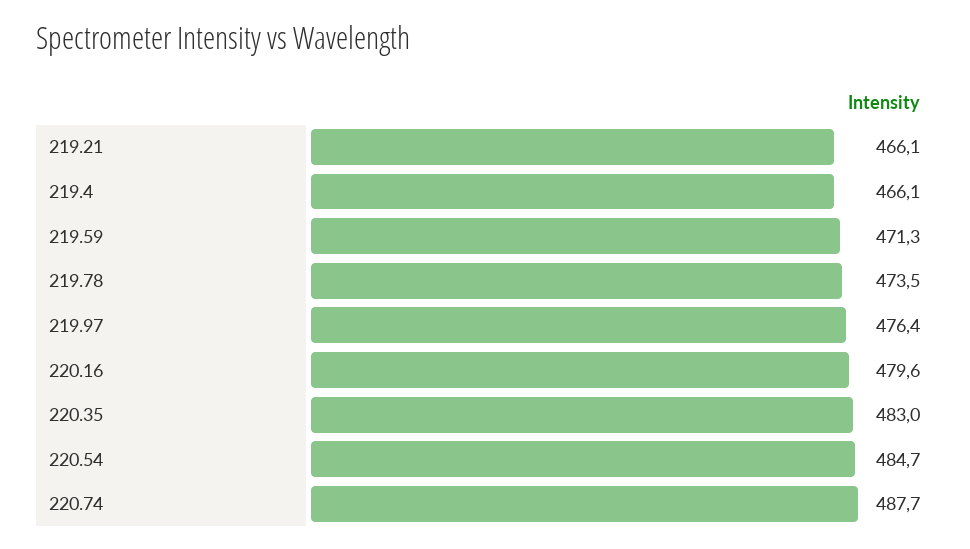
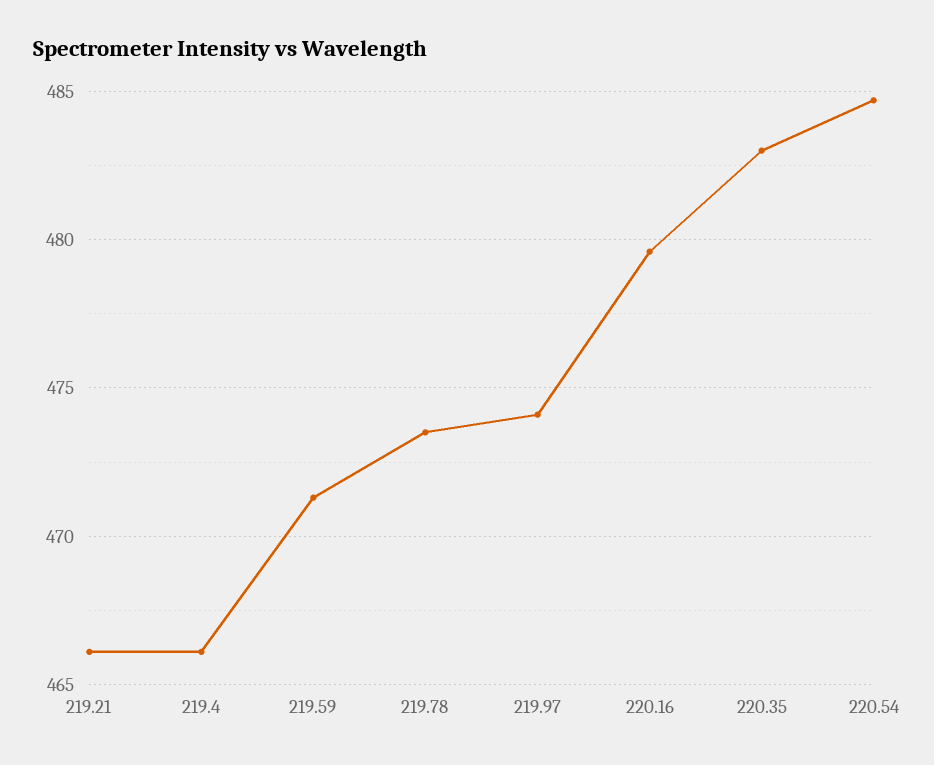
  {
    "219.21": 466.1,
    "219.4": 466.1,
    "219.59": 471.3,
    "219.78": 473.5,
-   "219.97": 476.4,
+   "219.97": 474,
    "220.16": 479.6,
    "220.35": 483,
-   "220.54": 484.7,
+   "220.54": 484.7
-   "220.74": 487.7
  }

